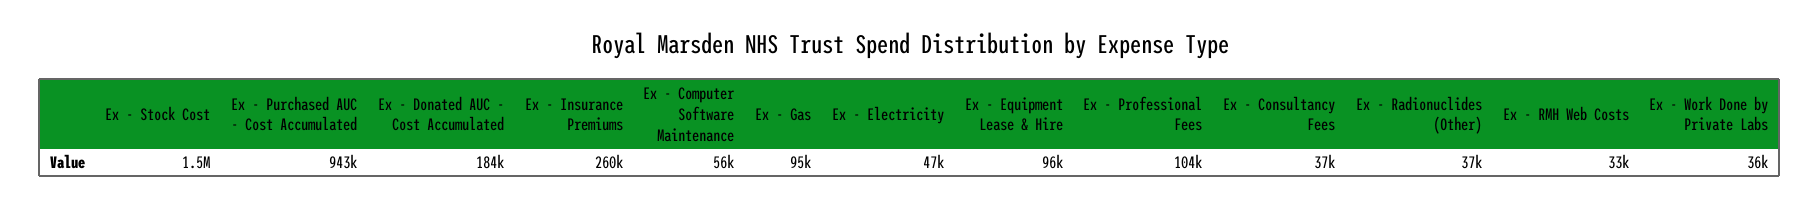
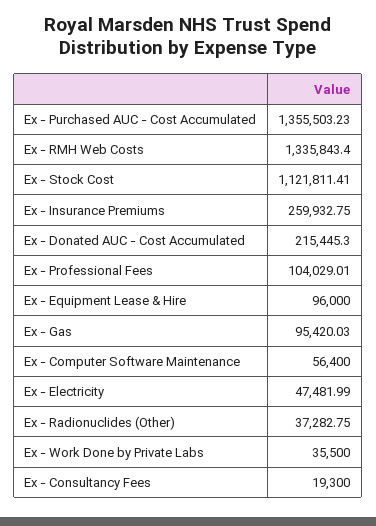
  {
-   "Ex - Stock Cost": 1500000,
+   "Ex - Stock Cost": 1121811.41,
-   "Ex - Purchased AUC - Cost Accumulated": 943000,
+   "Ex - Purchased AUC - Cost Accumulated": 1355503.23,
-   "Ex - Donated AUC - Cost Accumulated": 184000,
+   "Ex - Donated AUC - Cost Accumulated": 215445.3,
    "Ex - Insurance Premiums": 259932.75,
    "Ex - Computer Software Maintenance": 56400,
    "Ex - Gas": 95420.03,
    "Ex - Electricity": 47481.99,
    "Ex - Equipment Lease & Hire": 96000,
    "Ex - Professional Fees": 104029.01,
-   "Ex - Consultancy Fees": 37000,
+   "Ex - Consultancy Fees": 19300,
    "Ex - Radionuclides (Other)": 37282.75,
-   "Ex - RMH Web Costs": 33000,
+   "Ex - RMH Web Costs": 1335843.4,
    "Ex - Work Done by Private Labs": 35500
  }

